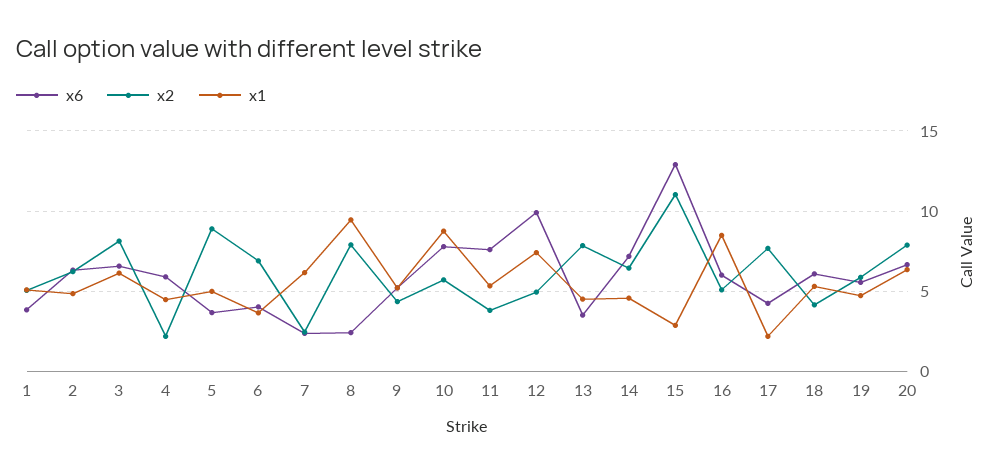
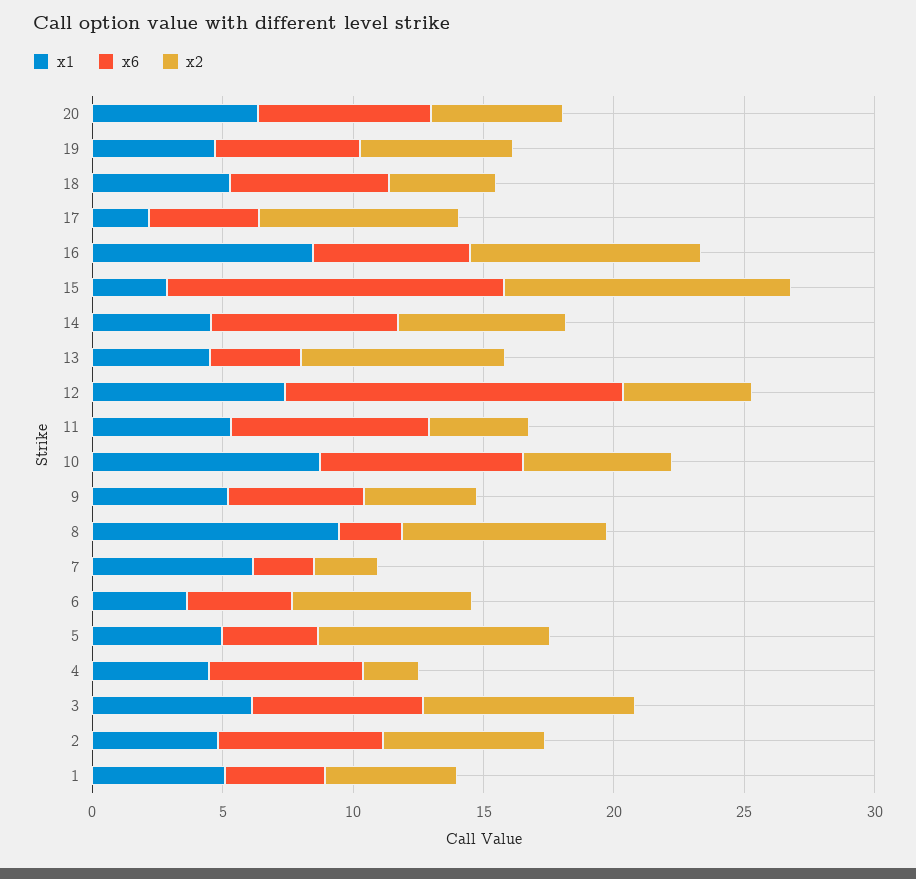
  {
    "x6": {
      "1": 4,
      "2": 6.5,
      "3": 6.5,
      "4": 6,
      "5": 3.5,
      "6": 4,
      "7": 2.5,
      "8": 2.5,
      "9": 5,
      "10": 8,
      "11": 7.5,
-     "12": 10,
+     "12": 13,
      "13": 3.5,
      "14": 7,
      "15": 13,
      "16": 6,
      "17": 4,
      "18": 6,
      "19": 5.5,
      "20": 6.5
    },
    "x2": {
      "1": 5,
      "2": 6,
      "3": 8,
      "4": 2,
      "5": 9,
      "6": 7,
      "7": 2.5,
      "8": 8,
      "9": 4.5,
      "10": 5.5,
      "11": 4,
      "12": 5,
      "13": 8,
      "14": 6.5,
      "15": 11,
-     "16": 5,
+     "16": 9,
      "17": 7.5,
      "18": 4,
      "19": 6,
-     "20": 8
+     "20": 5
    },
    "x1": {
      "1": 5,
      "2": 5,
      "3": 6,
      "4": 4.5,
      "5": 5,
      "6": 3.5,
      "7": 6,
      "8": 9.5,
      "9": 5,
      "10": 8.5,
      "11": 5.5,
      "12": 7.5,
      "13": 4.5,
      "14": 4.5,
      "15": 3,
      "16": 8.5,
      "17": 2,
      "18": 5.5,
      "19": 4.5,
      "20": 6.5
    }
  }

